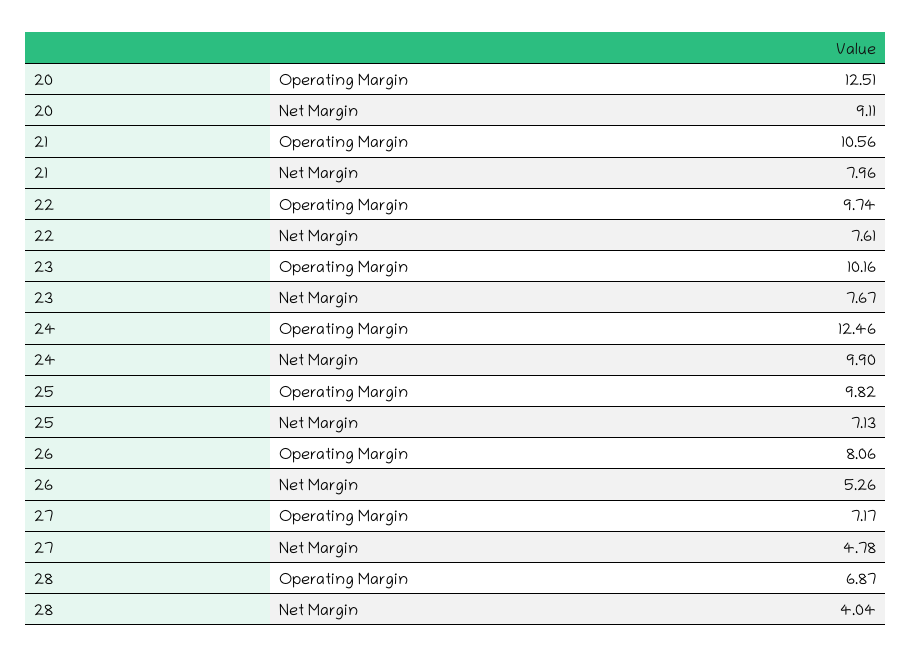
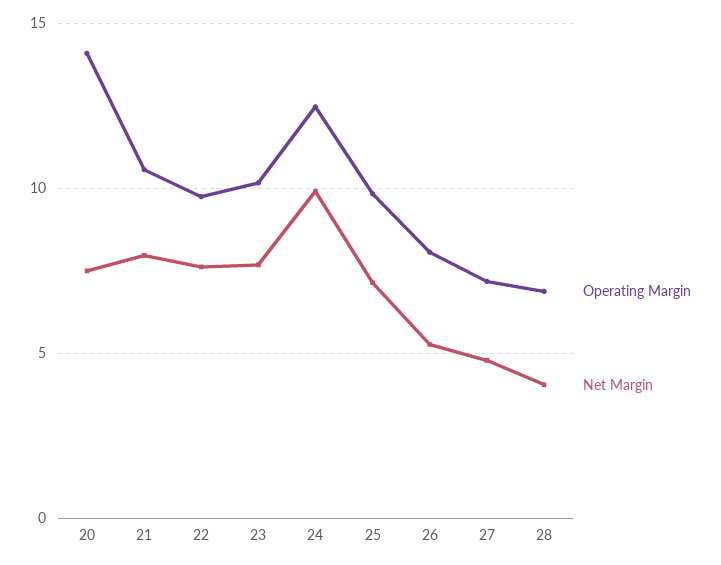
  {
    "Operating Margin": {
-     "20": 12.51,
+     "20": 14,
      "21": 10.56,
      "22": 9.74,
      "23": 10.16,
      "24": 12.46,
      "25": 9.82,
      "26": 8.06,
      "27": 7.17,
      "28": 6.87
    },
    "Net Margin": {
-     "20": 9.11,
+     "20": 7.5,
      "21": 7.96,
      "22": 7.61,
      "23": 7.67,
      "24": 9.9,
      "25": 7.13,
      "26": 5.26,
      "27": 4.78,
      "28": 4.04
    }
  }

